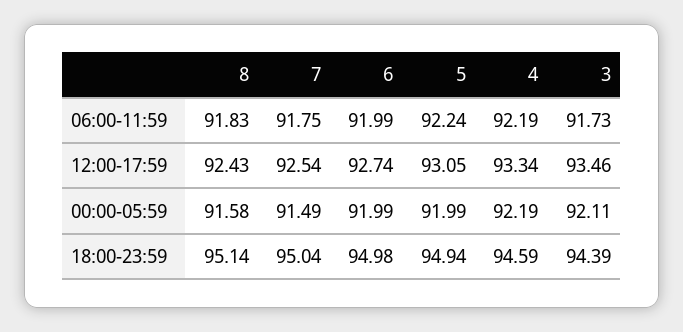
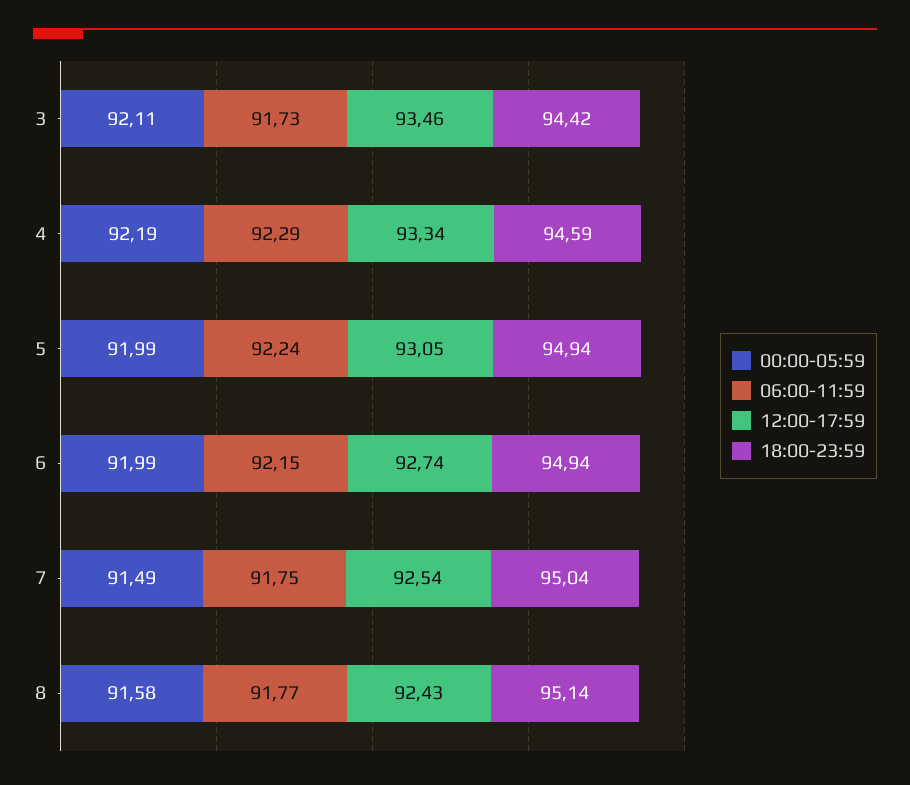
  {
    "06:00-11:59": {
-     "8": 91.83,
+     "8": 91.77,
      "7": 91.75,
-     "6": 91.99,
+     "6": 92.15,
      "5": 92.24,
-     "4": 92.19,
+     "4": 92.29,
      "3": 91.73
    },
    "12:00-17:59": {
      "8": 92.43,
      "7": 92.54,
      "6": 92.74,
      "5": 93.05,
      "4": 93.34,
      "3": 93.46
    },
    "00:00-05:59": {
      "8": 91.58,
      "7": 91.49,
      "6": 91.99,
      "5": 91.99,
      "4": 92.19,
      "3": 92.11
    },
    "18:00-23:59": {
      "8": 95.14,
      "7": 95.04,
-     "6": 94.98,
+     "6": 94.94,
      "5": 94.94,
      "4": 94.59,
-     "3": 94.39
+     "3": 94.42
    }
  }

